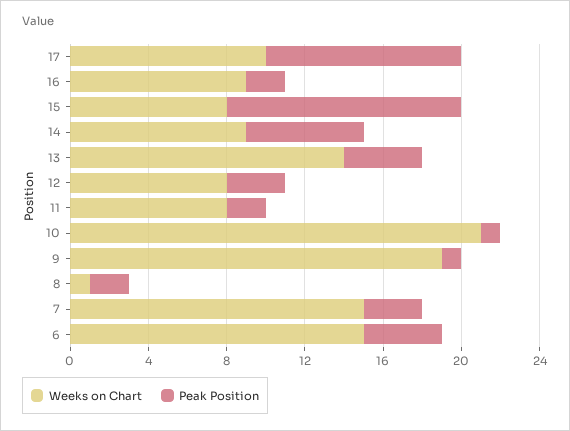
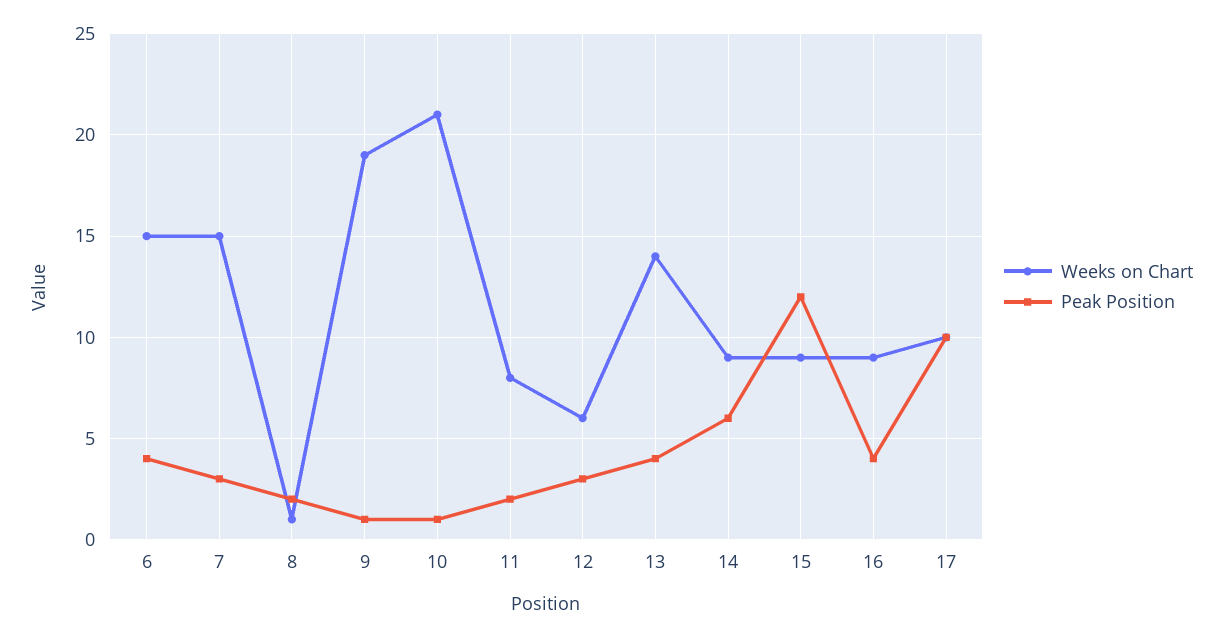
  {
    "Weeks on Chart": {
      "17": 10,
      "16": 9,
-     "15": 8,
+     "15": 9,
      "14": 9,
      "13": 14,
-     "12": 8,
+     "12": 6,
      "11": 8,
      "10": 21,
      "9": 19,
      "8": 1,
      "7": 15,
      "6": 15
    },
    "Peak Position": {
      "17": 10,
-     "16": 2,
+     "16": 4,
      "15": 12,
      "14": 6,
      "13": 4,
      "12": 3,
      "11": 2,
      "10": 1,
      "9": 1,
      "8": 2,
      "7": 3,
      "6": 4
    }
  }

